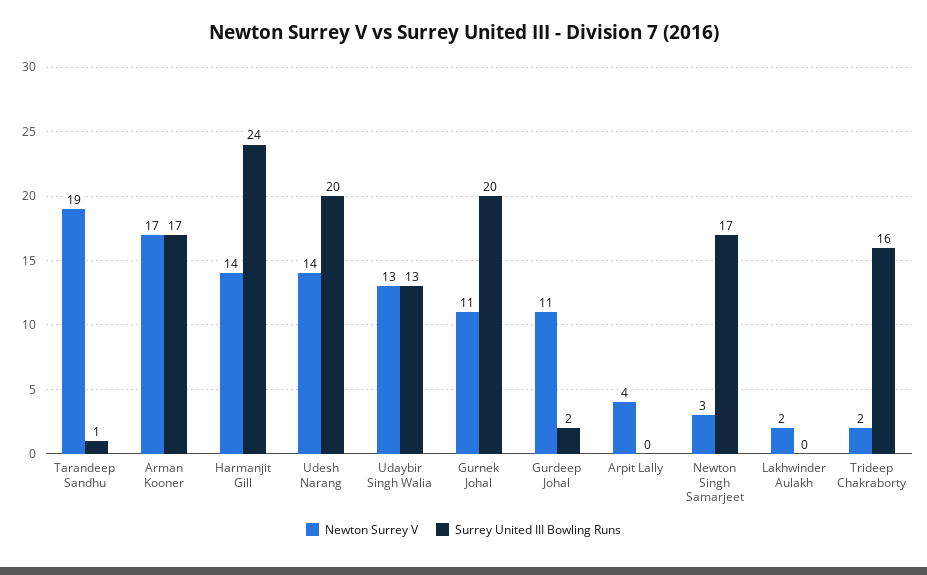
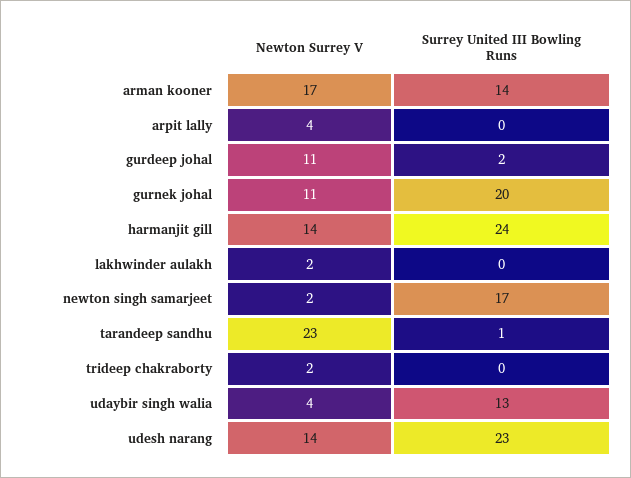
  {
    "Newton Surrey V": {
-     "Tarandeep Sandhu": 19,
+     "Tarandeep Sandhu": 23,
      "Arman Kooner": 17,
      "Harmanjit Gill": 14,
      "Udesh Narang": 14,
-     "Udaybir Singh Walia": 13,
+     "Udaybir Singh Walia": 4,
      "Gurnek Johal": 11,
      "Gurdeep Johal": 11,
      "Arpit Lally": 4,
-     "Newton Singh Samarjeet": 3,
+     "Newton Singh Samarjeet": 2,
      "Lakhwinder Aulakh": 2,
      "Trideep Chakraborty": 2
    },
    "Surrey United III Bowling Runs": {
      "Tarandeep Sandhu": 1,
-     "Arman Kooner": 17,
+     "Arman Kooner": 14,
      "Harmanjit Gill": 24,
-     "Udesh Narang": 20,
+     "Udesh Narang": 23,
      "Udaybir Singh Walia": 13,
      "Gurnek Johal": 20,
      "Gurdeep Johal": 2,
      "Arpit Lally": 0,
      "Newton Singh Samarjeet": 17,
      "Lakhwinder Aulakh": 0,
-     "Trideep Chakraborty": 16
+     "Trideep Chakraborty": 0
    }
  }

